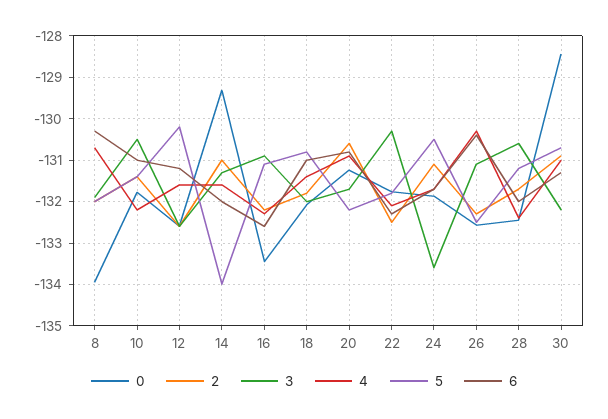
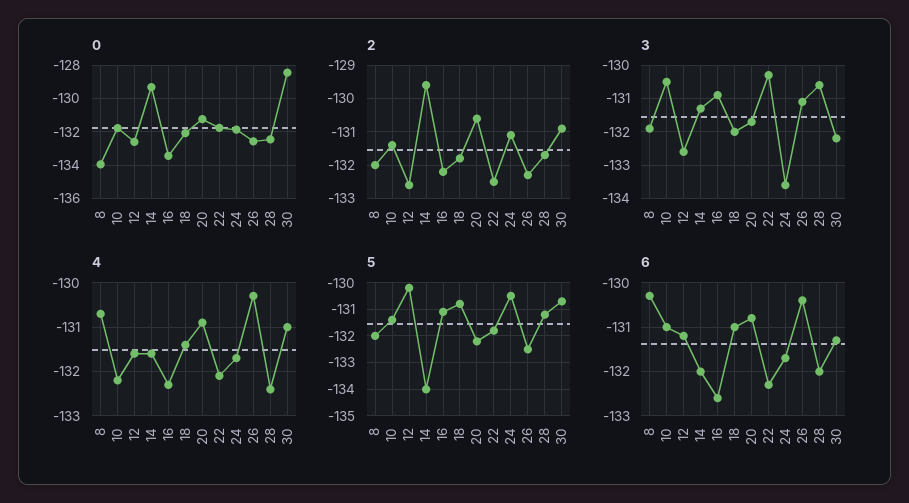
  {
    "0": {
      "8": -134,
      "10": -131.8,
      "12": -132.6,
      "14": -129.4,
      "16": -133.4,
      "18": -132,
      "20": -131.2,
      "22": -131.8,
      "24": -131.8,
      "26": -132.6,
      "28": -132.4,
      "30": -128.4
    },
    "2": {
      "8": -132,
      "10": -131.4,
      "12": -132.6,
-     "14": -131,
+     "14": -129.5,
      "16": -132.2,
      "18": -131.8,
      "20": -130.6,
      "22": -132.6,
      "24": -131.2,
      "26": -132.4,
      "28": -131.8,
      "30": -131
    },
    "3": {
      "8": -132,
      "10": -130.6,
      "12": -132.6,
      "14": -131.4,
      "16": -131,
      "18": -132,
      "20": -131.8,
      "22": -130.4,
      "24": -133.6,
      "26": -131.2,
      "28": -130.6,
      "30": -132.2
    },
    "4": {
      "8": -130.8,
      "10": -132.2,
      "12": -131.6,
      "14": -131.6,
      "16": -132.4,
      "18": -131.4,
      "20": -131,
      "22": -132.2,
      "24": -131.8,
      "26": -130.4,
      "28": -132.4,
      "30": -131
    },
    "5": {
      "8": -132,
      "10": -131.4,
      "12": -130.2,
      "14": -134,
      "16": -131.2,
      "18": -130.8,
      "20": -132.2,
      "22": -131.8,
      "24": -130.6,
      "26": -132.6,
      "28": -131.2,
      "30": -130.8
    },
    "6": {
      "8": -130.4,
      "10": -131,
      "12": -131.2,
      "14": -132,
      "16": -132.6,
      "18": -131,
      "20": -130.8,
      "22": -132.4,
      "24": -131.8,
      "26": -130.4,
      "28": -132,
      "30": -131.4
    }
  }

